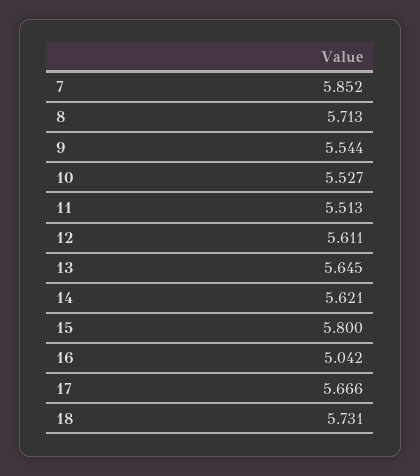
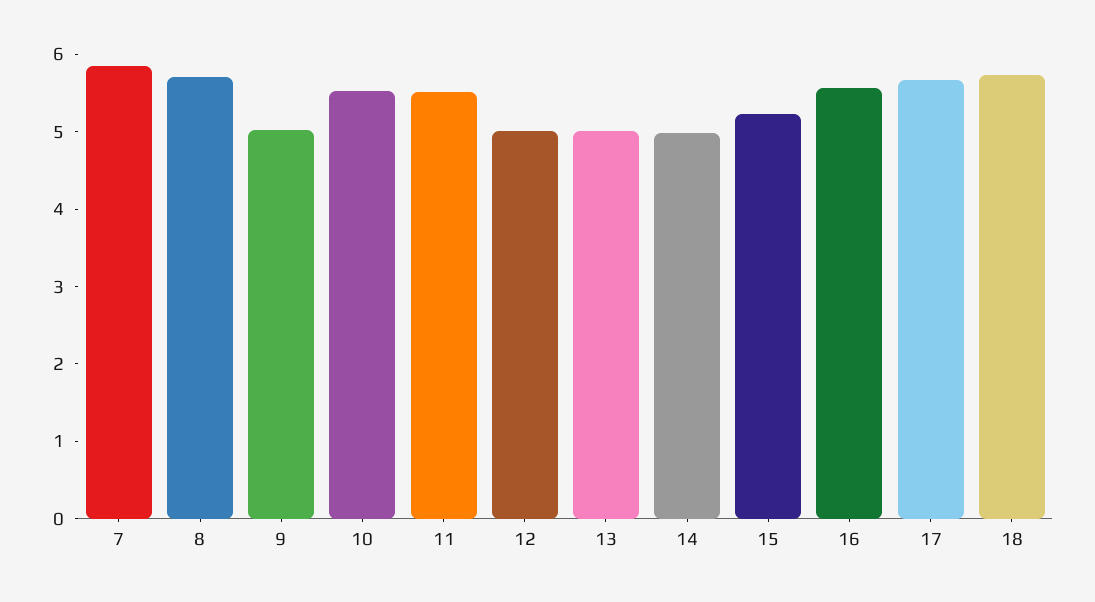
  {
    "7": 5.852,
    "8": 5.713,
-   "9": 5.544,
+   "9": 5,
    "10": 5.527,
    "11": 5.513,
-   "12": 5.611,
+   "12": 5,
-   "13": 5.645,
+   "13": 5,
-   "14": 5.621,
+   "14": 5,
-   "15": 5.8,
+   "15": 5.2,
-   "16": 5.042,
+   "16": 5.6,
    "17": 5.666,
    "18": 5.731
  }

